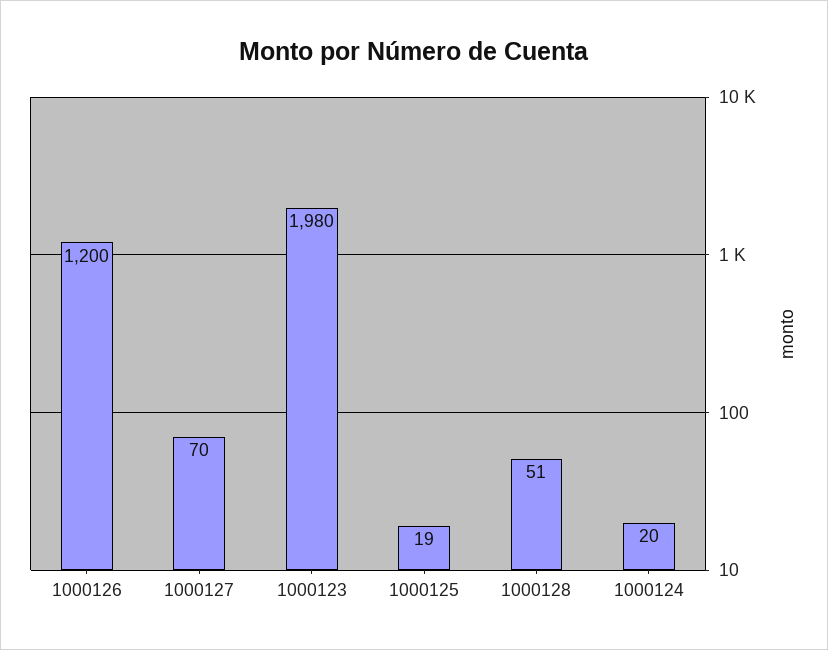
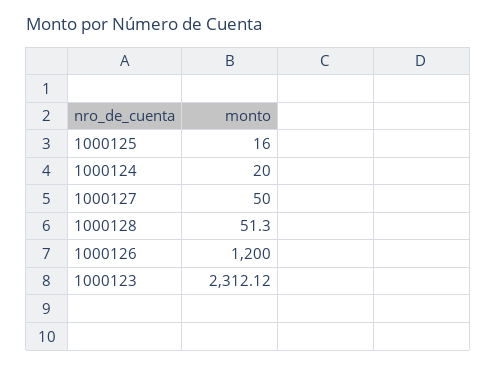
  {
    "1000126": 1200,
-   "1000127": 70,
+   "1000127": 50,
-   "1000123": 1980,
+   "1000123": 2312.12,
-   "1000125": 19,
+   "1000125": 16,
    "1000128": 51.3,
    "1000124": 20
  }

